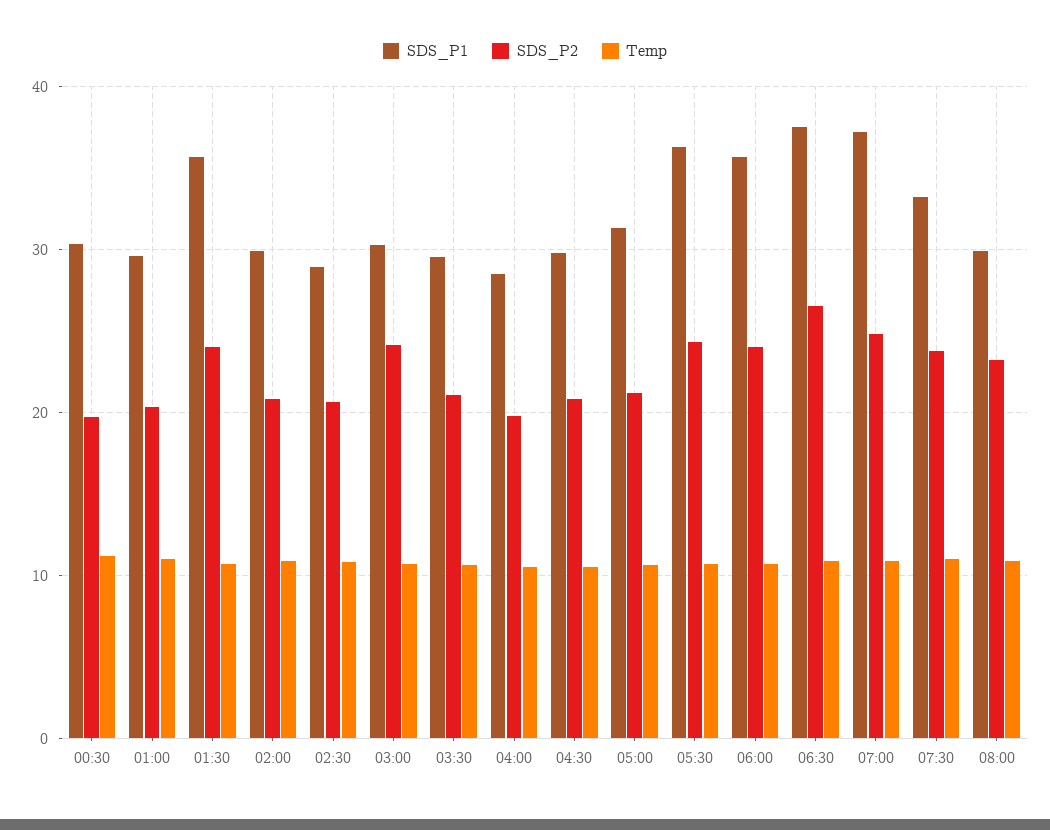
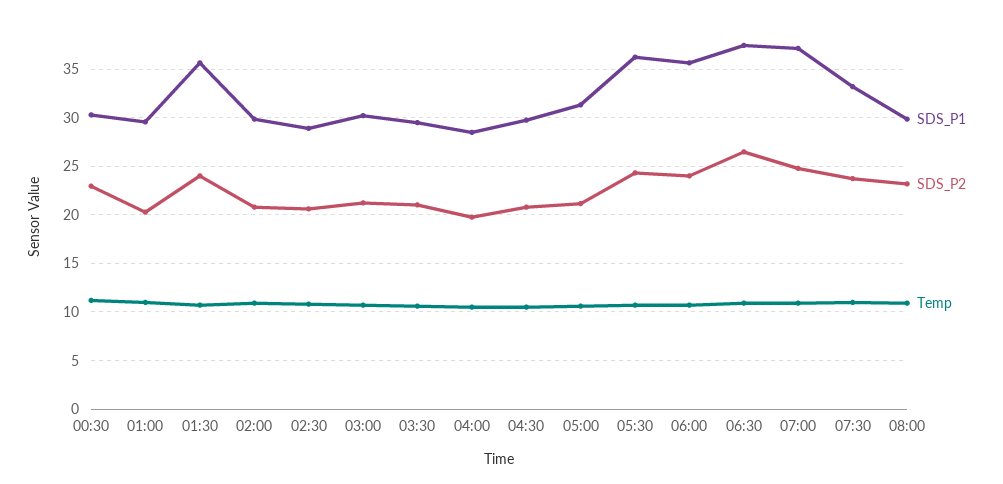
  {
    "SDS_P1": {
      "00:30": 30,
      "01:00": 30,
      "01:30": 36,
      "02:00": 30,
      "02:30": 29,
      "03:00": 30,
      "03:30": 30,
      "04:00": 29,
      "04:30": 30,
      "05:00": 31,
      "05:30": 36,
      "06:00": 36,
      "06:30": 37,
      "07:00": 37,
      "07:30": 33,
      "08:00": 30
    },
    "SDS_P2": {
-     "00:30": 20,
+     "00:30": 23,
      "01:00": 20,
      "01:30": 24,
      "02:00": 21,
      "02:30": 21,
-     "03:00": 24,
+     "03:00": 21,
      "03:30": 21,
      "04:00": 20,
      "04:30": 21,
      "05:00": 21,
      "05:30": 24,
      "06:00": 24,
      "06:30": 27,
      "07:00": 25,
      "07:30": 24,
      "08:00": 23
    },
    "Temp": {
      "00:30": 11,
      "01:00": 11,
      "01:30": 11,
      "02:00": 11,
      "02:30": 11,
      "03:00": 11,
      "03:30": 11,
      "04:00": 11,
      "04:30": 11,
      "05:00": 11,
      "05:30": 11,
      "06:00": 11,
      "06:30": 11,
      "07:00": 11,
      "07:30": 11,
      "08:00": 11
    }
  }

